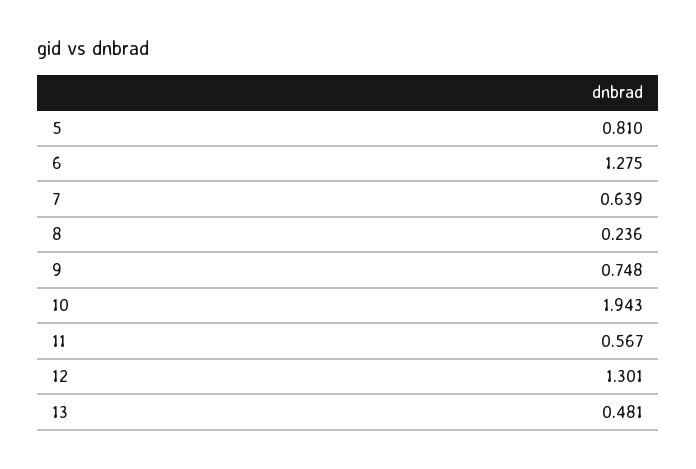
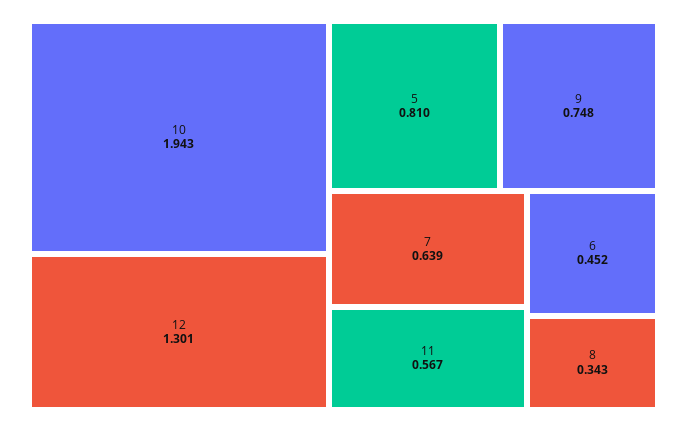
  {
    "5": 0.81,
-   "6": 1.275,
+   "6": 0.452,
    "7": 0.639,
-   "8": 0.236,
+   "8": 0.343,
    "9": 0.748,
    "10": 1.943,
    "11": 0.567,
-   "12": 1.301,
+   "12": 1.301
-   "13": 0.481
  }

